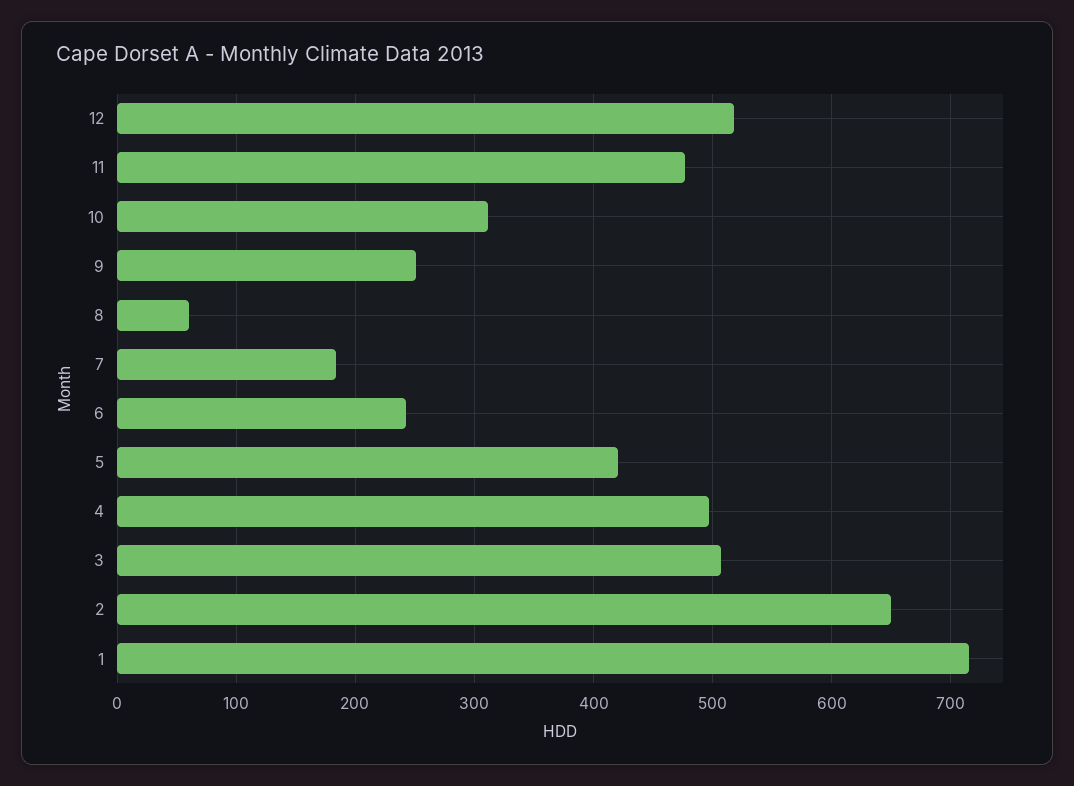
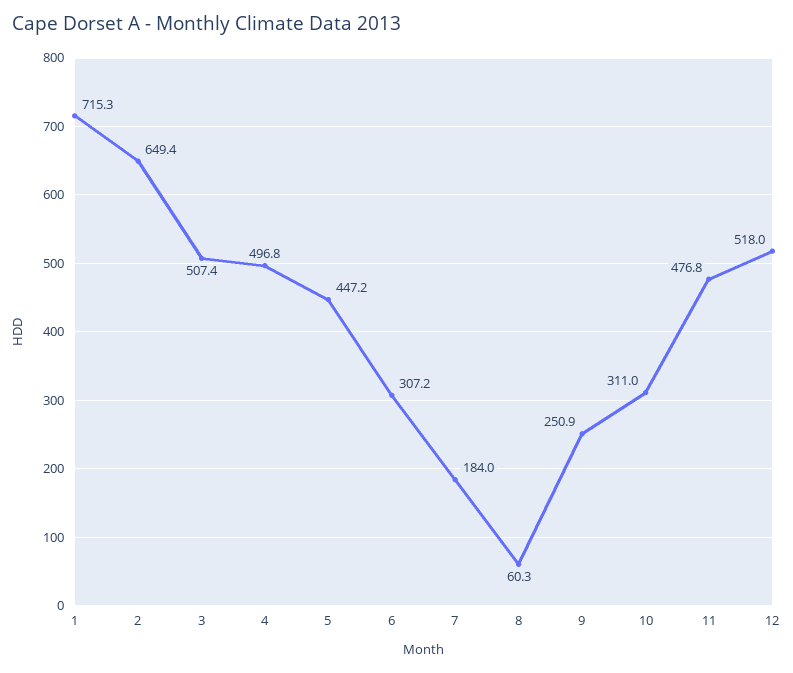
  {
    "12": 518,
    "11": 476.8,
    "10": 311,
    "9": 250.9,
    "8": 60.3,
    "7": 184,
-   "6": 240,
+   "6": 307.2,
-   "5": 420,
+   "5": 447.2,
    "4": 496.8,
    "3": 507.4,
    "2": 649.4,
    "1": 715.3
  }

